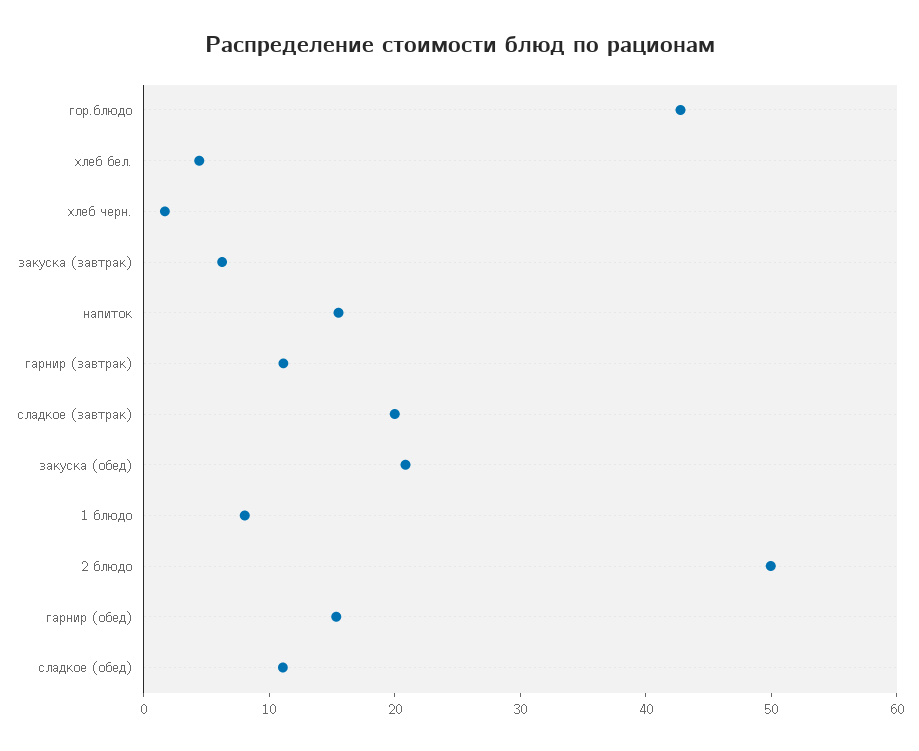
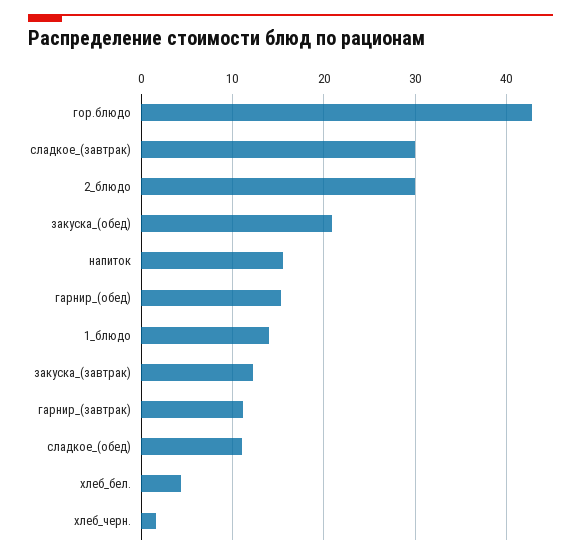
  {
    "гор.блюдо": 43,
    "хлеб бел.": 4,
    "хлеб черн.": 2,
-   "закуска (завтрак)": 6,
+   "закуска (завтрак)": 12,
    "напиток": 16,
    "гарнир (завтрак)": 11,
-   "сладкое (завтрак)": 20,
+   "сладкое (завтрак)": 30,
    "закуска (обед)": 21,
-   "1 блюдо": 8,
+   "1 блюдо": 14,
-   "2 блюдо": 50,
+   "2 блюдо": 30,
    "гарнир (обед)": 15,
    "сладкое (обед)": 11
  }

